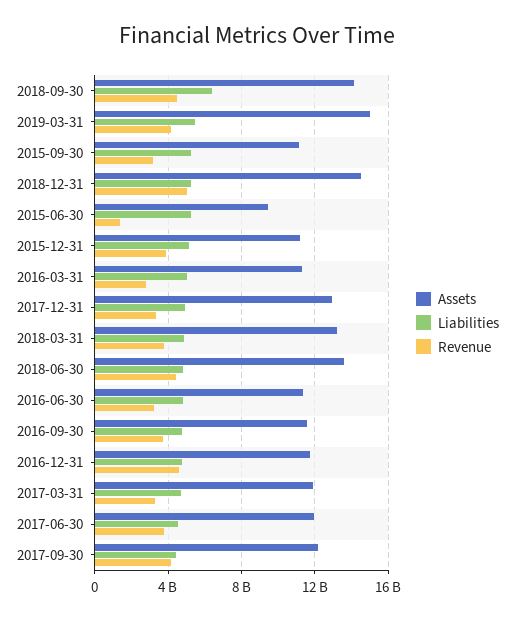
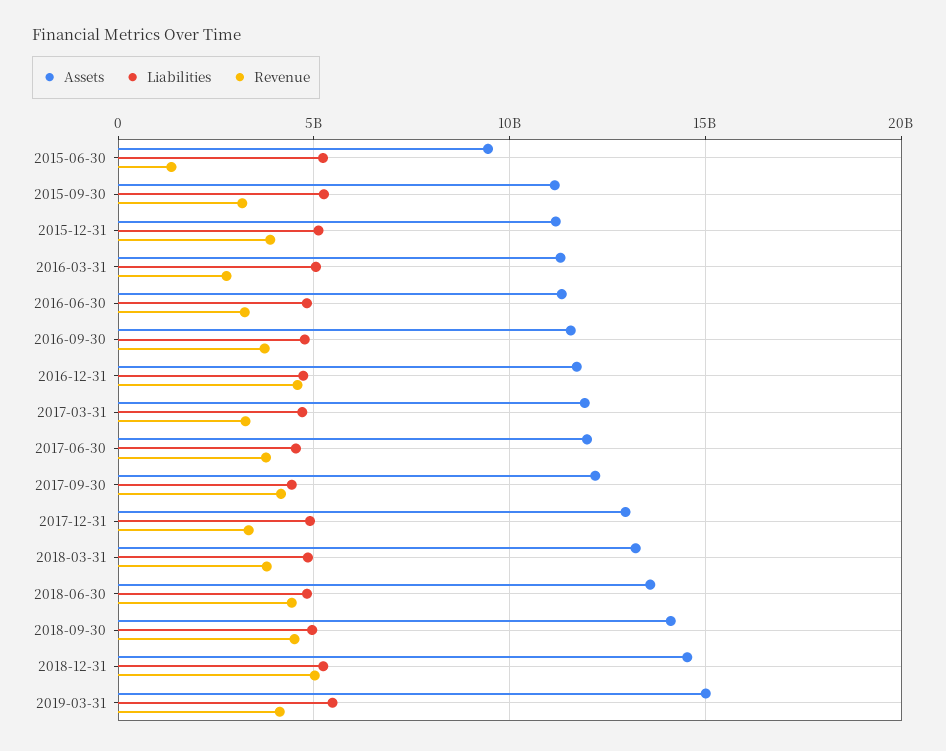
  {
    "Assets": {
      "2018-09-30": 14000000000,
      "2019-03-31": 15000000000,
      "2015-09-30": 11000000000,
      "2018-12-31": 14500000000,
      "2015-06-30": 9500000000,
      "2015-12-31": 11000000000,
      "2016-03-31": 11500000000,
      "2017-12-31": 13000000000,
      "2018-03-31": 13000000000,
      "2018-06-30": 13500000000,
      "2016-06-30": 11500000000,
      "2016-09-30": 11500000000,
      "2016-12-31": 11500000000,
      "2017-03-31": 12000000000,
      "2017-06-30": 12000000000,
      "2017-09-30": 12000000000
    },
    "Liabilities": {
-     "2018-09-30": 6500000000,
+     "2018-09-30": 5000000000,
      "2019-03-31": 5500000000,
      "2015-09-30": 5500000000,
      "2018-12-31": 5000000000,
      "2015-06-30": 5000000000,
      "2015-12-31": 5000000000,
      "2016-03-31": 5000000000,
      "2017-12-31": 5000000000,
      "2018-03-31": 5000000000,
      "2018-06-30": 5000000000,
      "2016-06-30": 5000000000,
      "2016-09-30": 5000000000,
      "2016-12-31": 4500000000,
      "2017-03-31": 4500000000,
      "2017-06-30": 4500000000,
      "2017-09-30": 4500000000
    },
    "Revenue": {
      "2018-09-30": 4500000000,
      "2019-03-31": 4000000000,
      "2015-09-30": 3000000000,
      "2018-12-31": 5000000000,
      "2015-06-30": 1500000000,
      "2015-12-31": 4000000000,
      "2016-03-31": 3000000000,
      "2017-12-31": 3500000000,
      "2018-03-31": 4000000000,
      "2018-06-30": 4500000000,
      "2016-06-30": 3000000000,
      "2016-09-30": 3500000000,
      "2016-12-31": 4500000000,
      "2017-03-31": 3500000000,
      "2017-06-30": 4000000000,
      "2017-09-30": 4000000000
    }
  }

